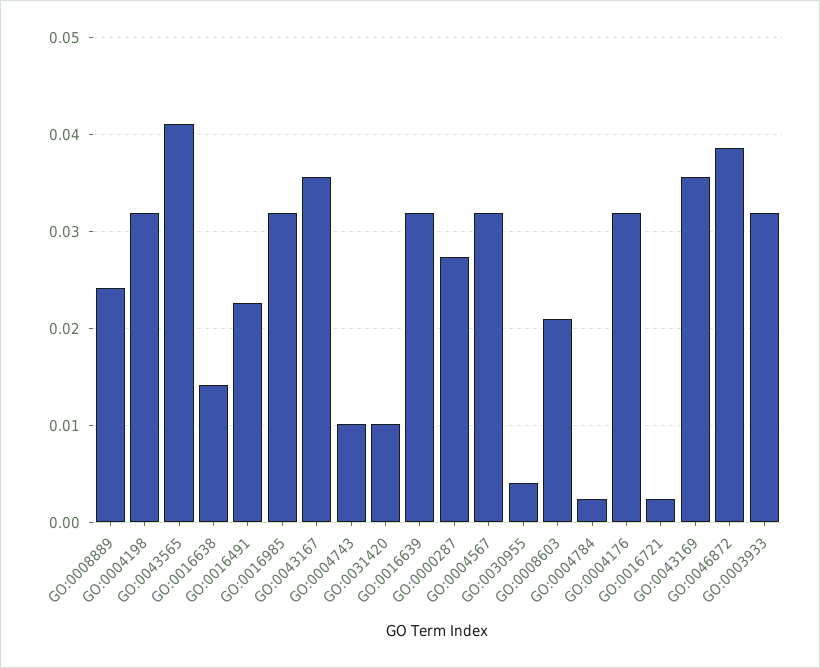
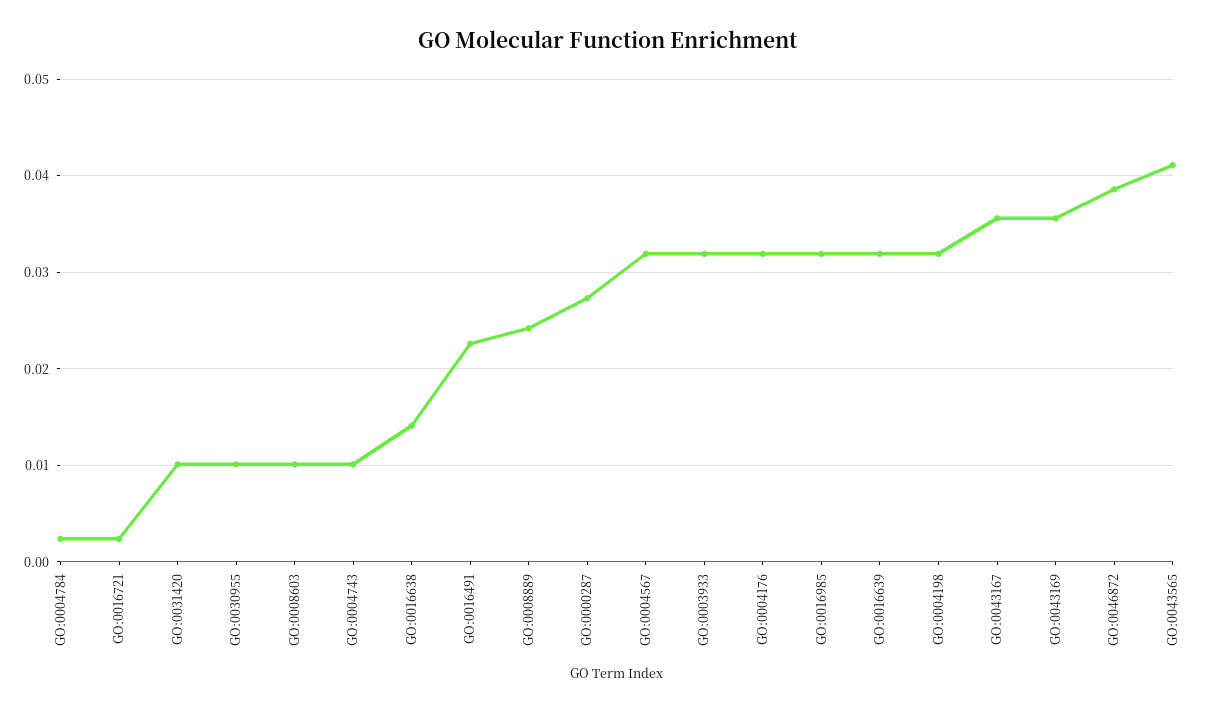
  {
    "GO:0008889": 0.024,
    "GO:0004198": 0.032,
    "GO:0043565": 0.041,
    "GO:0016638": 0.014,
    "GO:0016491": 0.023,
    "GO:0016985": 0.032,
    "GO:0043167": 0.036,
    "GO:0004743": 0.01,
    "GO:0031420": 0.01,
    "GO:0016639": 0.032,
    "GO:0000287": 0.027,
    "GO:0004567": 0.032,
-   "GO:0030955": 0.004,
+   "GO:0030955": 0.01,
-   "GO:0008603": 0.021,
+   "GO:0008603": 0.01,
    "GO:0004784": 0.002,
    "GO:0004176": 0.032,
    "GO:0016721": 0.002,
    "GO:0043169": 0.036,
    "GO:0046872": 0.039,
    "GO:0003933": 0.032
  }

